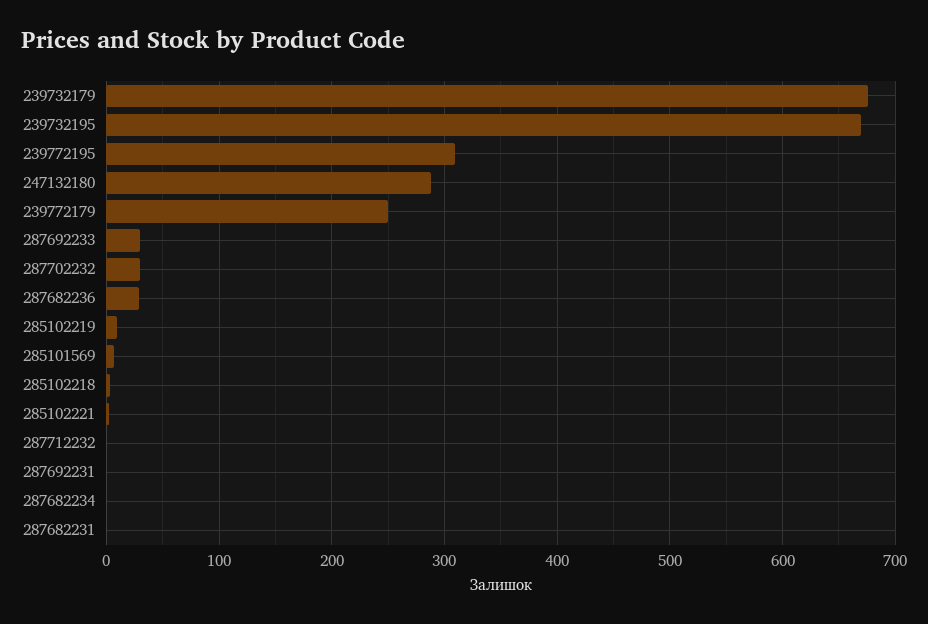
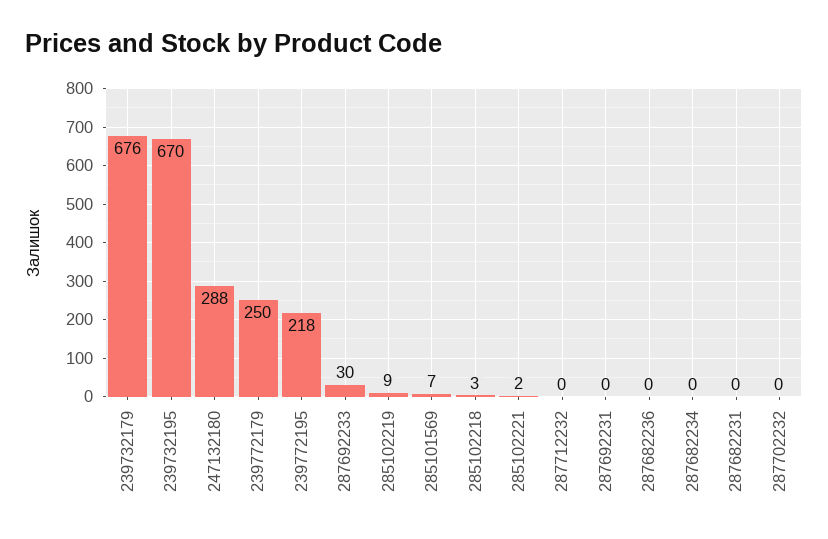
  {
    "239732179": 676,
    "239732195": 670,
-   "239772195": 310,
+   "239772195": 218,
    "247132180": 288,
    "239772179": 250,
    "287692233": 30,
-   "287702232": 30,
+   "287702232": 0,
-   "287682236": 30,
+   "287682236": 0,
    "285102219": 9,
    "285101569": 7,
    "285102218": 3,
    "285102221": 2,
    "287712232": 0,
    "287692231": 0,
    "287682234": 0,
    "287682231": 0
  }

